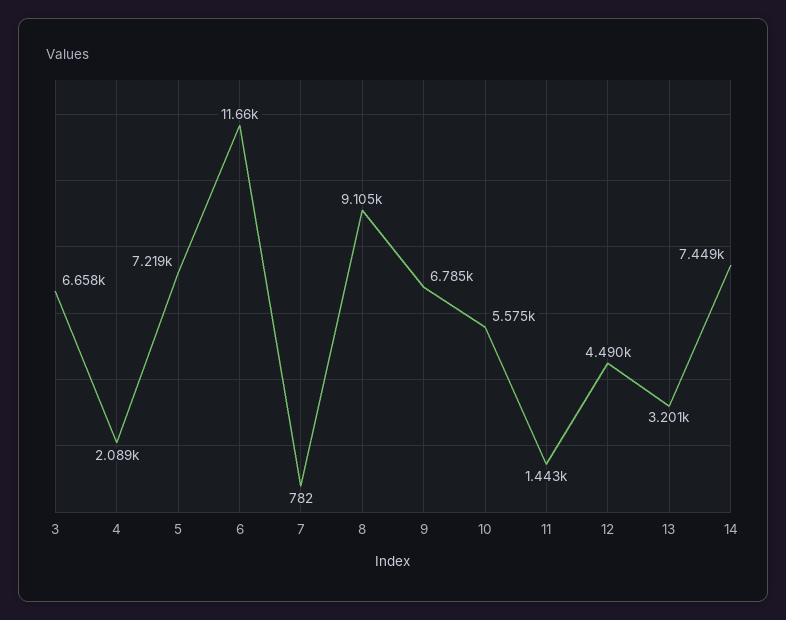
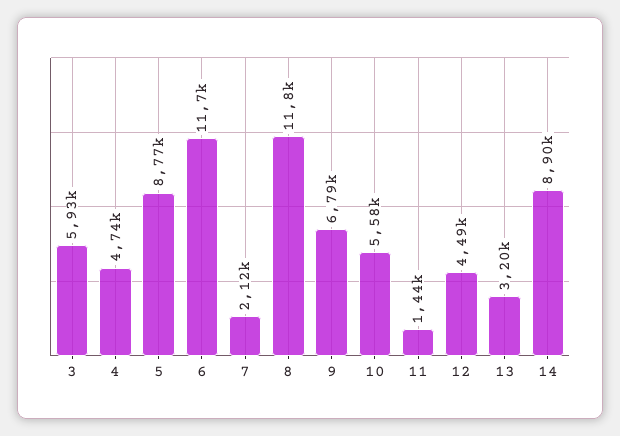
  {
-   "3": 6658,
+   "3": 5930,
-   "4": 2089,
+   "4": 4740,
-   "5": 7219,
+   "5": 8770,
    "6": 11660,
-   "7": 782,
+   "7": 2120,
-   "8": 9105,
+   "8": 11800,
    "9": 6785,
    "10": 5575,
    "11": 1443,
    "12": 4490,
    "13": 3201,
-   "14": 7449
+   "14": 8900
  }

